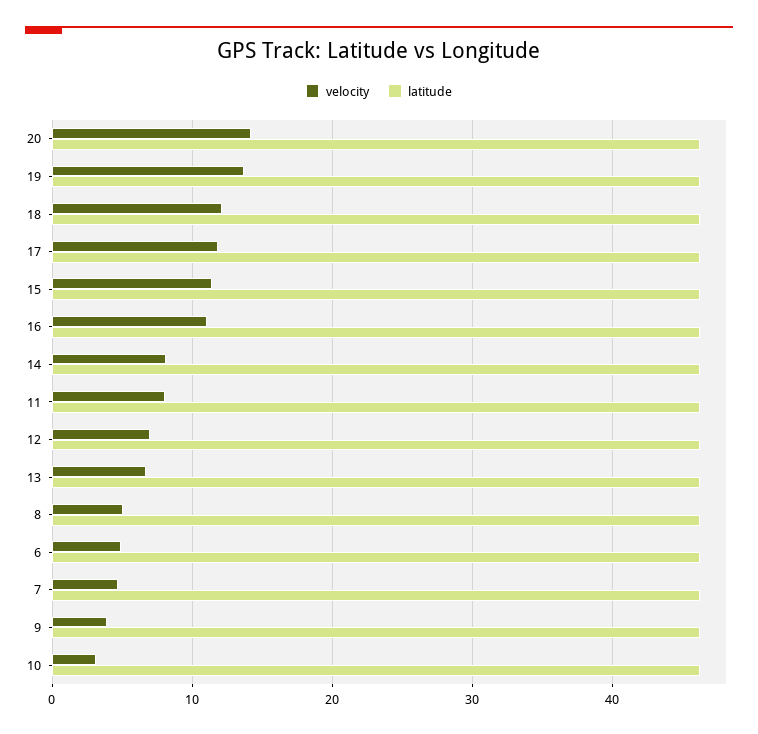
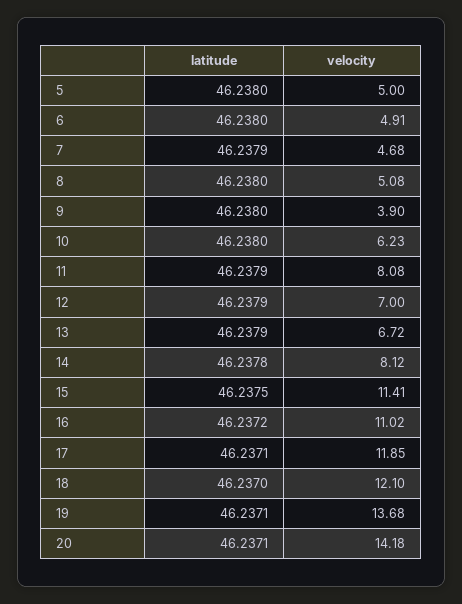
  {
    "velocity": {
      "20": 14.18,
      "19": 13.68,
      "18": 12.1,
      "17": 11.85,
      "15": 11.41,
      "16": 11.02,
      "14": 8.12,
      "11": 8.08,
      "12": 7,
      "13": 6.72,
      "8": 5.08,
      "6": 4.91,
      "7": 4.68,
      "9": 3.9,
-     "10": 3
+     "10": 6.23,
+     "5": 5
    },
    "latitude": {
      "20": 46.2371,
      "19": 46.2371,
      "18": 46.237,
      "17": 46.2371,
      "15": 46.2375,
      "16": 46.2372,
      "14": 46.2378,
      "11": 46.2379,
      "12": 46.2379,
      "13": 46.2379,
      "8": 46.238,
      "6": 46.238,
      "7": 46.2379,
      "9": 46.238,
-     "10": 46.238
+     "10": 46.238,
+     "5": 46.238
    }
  }

